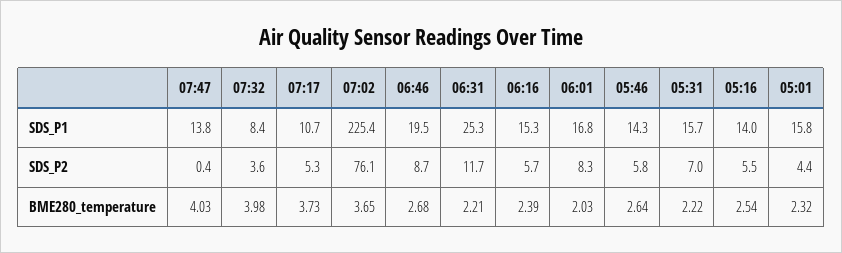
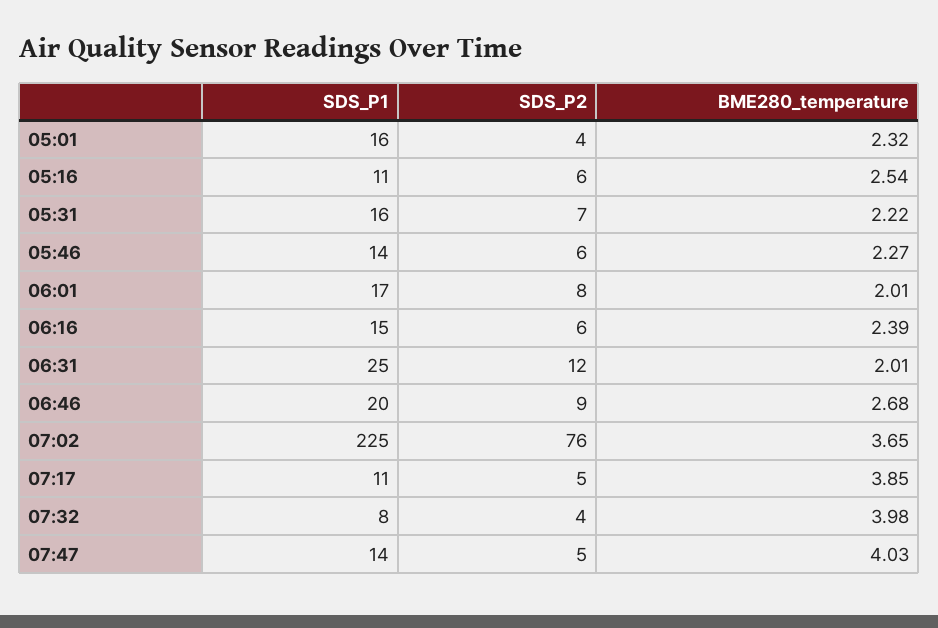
  {
    "07:47": {
      "SDS_P1": 13.8,
-     "SDS_P2": 0.4,
+     "SDS_P2": 5,
      "BME280_temperature": 4.03
    },
    "07:32": {
      "SDS_P1": 8.4,
      "SDS_P2": 3.6,
      "BME280_temperature": 3.98
    },
    "07:17": {
      "SDS_P1": 10.7,
      "SDS_P2": 5.3,
-     "BME280_temperature": 3.73
+     "BME280_temperature": 3.85
    },
    "07:02": {
      "SDS_P1": 225.4,
      "SDS_P2": 76.1,
      "BME280_temperature": 3.65
    },
    "06:46": {
      "SDS_P1": 19.5,
      "SDS_P2": 8.7,
      "BME280_temperature": 2.68
    },
    "06:31": {
      "SDS_P1": 25.3,
      "SDS_P2": 11.7,
-     "BME280_temperature": 2.21
+     "BME280_temperature": 2.01
    },
    "06:16": {
      "SDS_P1": 15.3,
      "SDS_P2": 5.7,
      "BME280_temperature": 2.39
    },
    "06:01": {
      "SDS_P1": 16.8,
      "SDS_P2": 8.3,
-     "BME280_temperature": 2.03
+     "BME280_temperature": 2.01
    },
    "05:46": {
      "SDS_P1": 14.3,
      "SDS_P2": 5.8,
-     "BME280_temperature": 2.64
+     "BME280_temperature": 2.27
    },
    "05:31": {
      "SDS_P1": 15.7,
      "SDS_P2": 7,
      "BME280_temperature": 2.22
    },
    "05:16": {
-     "SDS_P1": 14,
+     "SDS_P1": 11,
      "SDS_P2": 5.5,
      "BME280_temperature": 2.54
    },
    "05:01": {
      "SDS_P1": 15.8,
      "SDS_P2": 4.4,
      "BME280_temperature": 2.32
    }
  }

